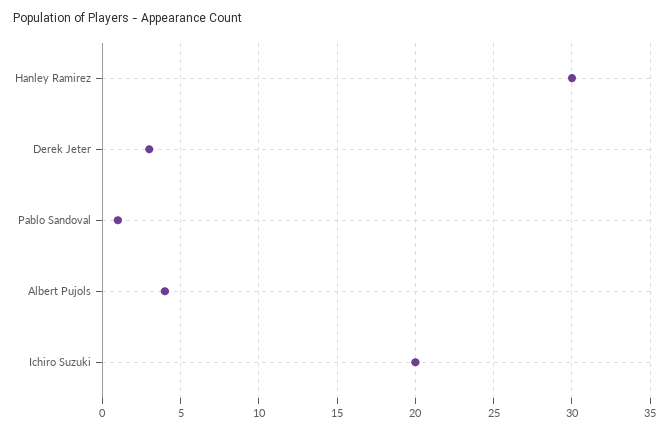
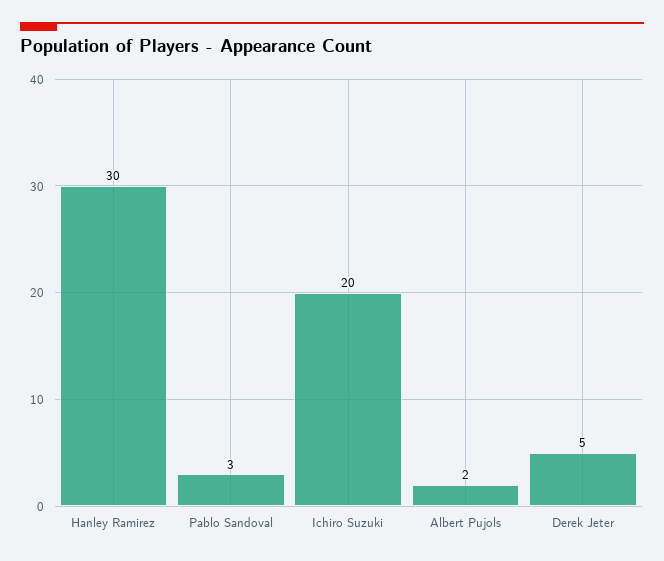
  {
    "Hanley Ramirez": 30,
-   "Derek Jeter": 3,
+   "Derek Jeter": 5,
-   "Pablo Sandoval": 1,
+   "Pablo Sandoval": 3,
-   "Albert Pujols": 4,
+   "Albert Pujols": 2,
    "Ichiro Suzuki": 20
  }

